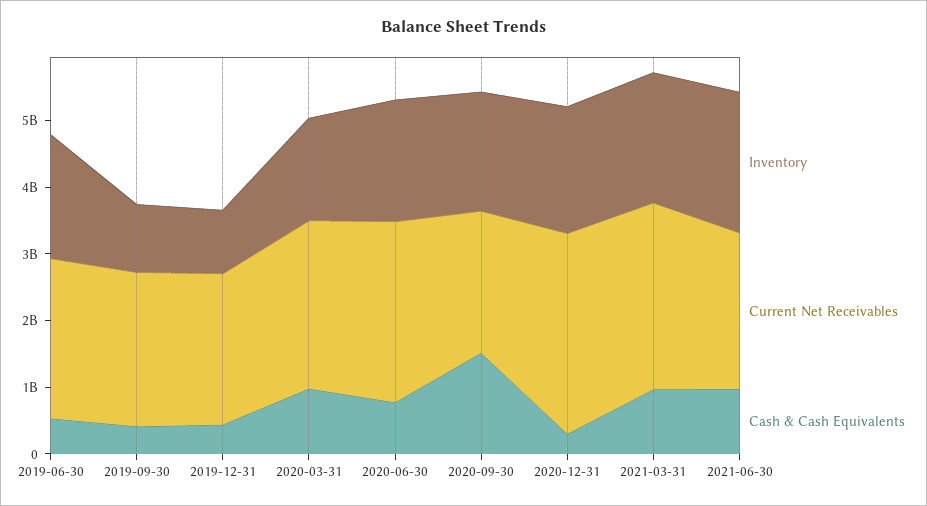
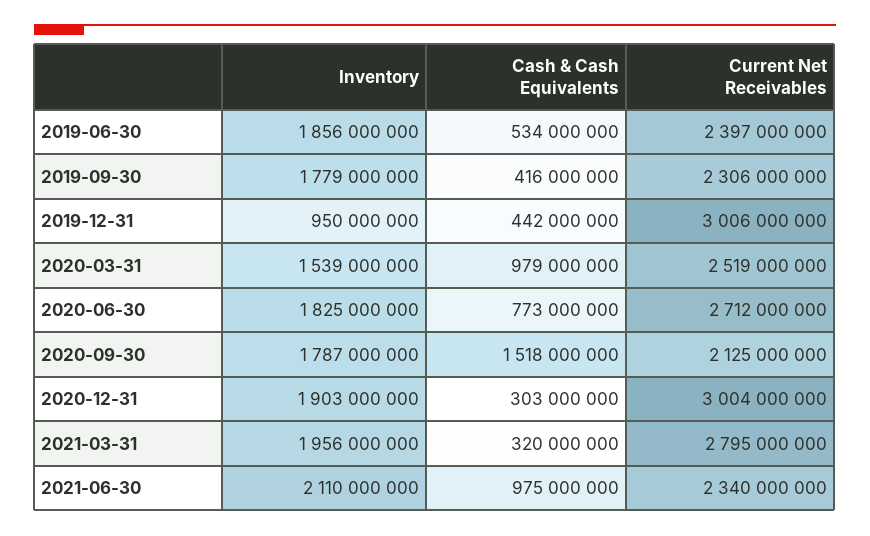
  {
    "Inventory": {
      "2019-06-30": 1856000000,
-     "2019-09-30": 1000000000,
+     "2019-09-30": 1779000000,
      "2019-12-31": 950000000,
      "2020-03-31": 1539000000,
      "2020-06-30": 1825000000,
      "2020-09-30": 1787000000,
      "2020-12-31": 1903000000,
      "2021-03-31": 1956000000,
      "2021-06-30": 2110000000
    },
    "Current Net Receivables": {
      "2019-06-30": 2397000000,
      "2019-09-30": 2306000000,
-     "2019-12-31": 2200000000,
+     "2019-12-31": 3006000000,
      "2020-03-31": 2519000000,
      "2020-06-30": 2712000000,
      "2020-09-30": 2125000000,
      "2020-12-31": 3004000000,
      "2021-03-31": 2795000000,
      "2021-06-30": 2340000000
    },
    "Cash & Cash Equivalents": {
      "2019-06-30": 534000000,
      "2019-09-30": 416000000,
      "2019-12-31": 442000000,
      "2020-03-31": 979000000,
      "2020-06-30": 773000000,
      "2020-09-30": 1518000000,
      "2020-12-31": 303000000,
-     "2021-03-31": 1000000000,
+     "2021-03-31": 320000000,
      "2021-06-30": 975000000
    }
  }

